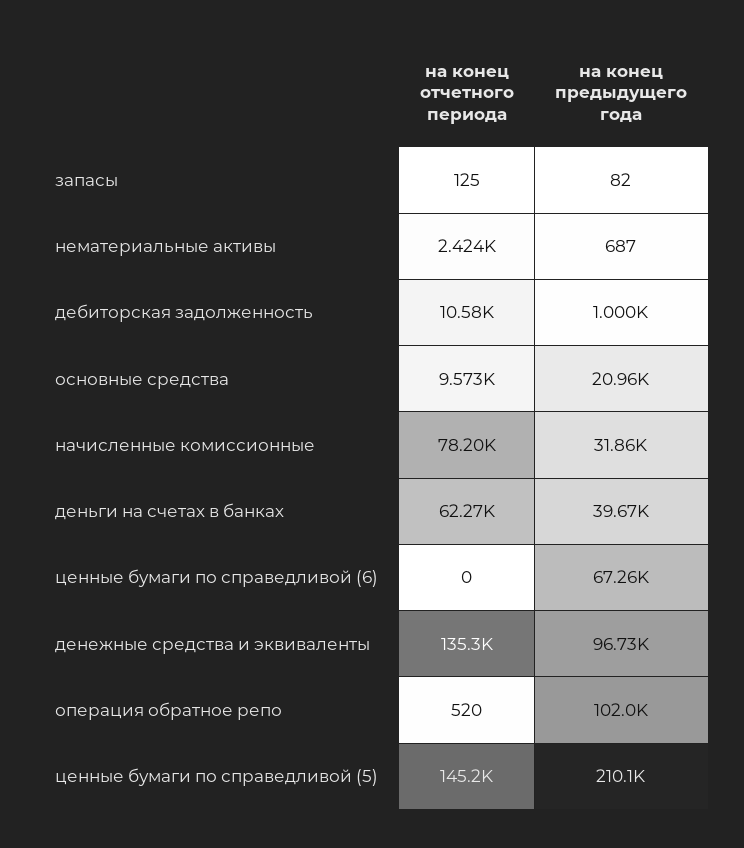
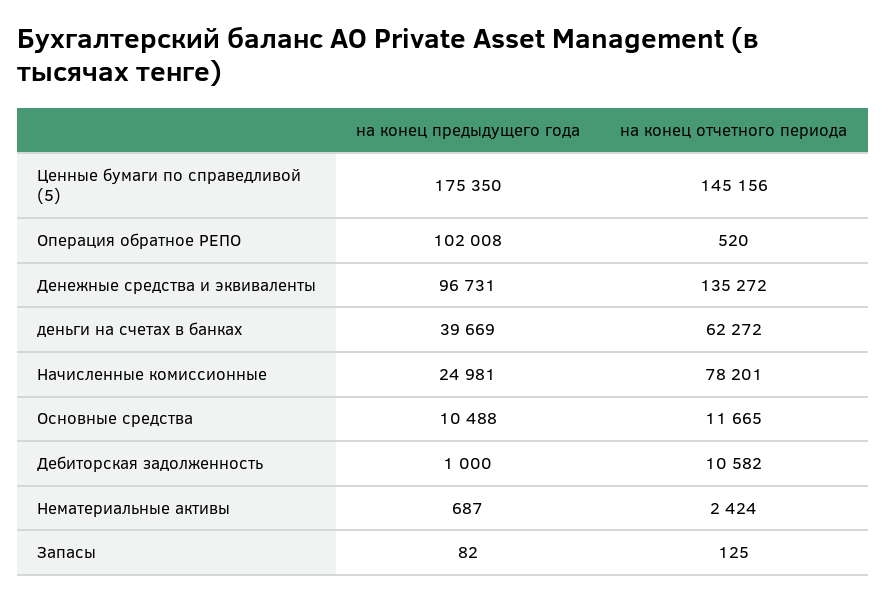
  {
    "на конец отчетного периода": {
      "запасы": 125,
      "нематериальные активы": 2424,
      "дебиторская задолженность": 10582,
-     "основные средства": 9573,
+     "основные средства": 11665,
      "начисленные комиссионные": 78201,
      "деньги на счетах в банках": 62272,
-     "ценные бумаги по справедливой (6)": 0,
      "денежные средства и эквиваленты": 135272,
      "операция обратное репо": 520,
      "ценные бумаги по справедливой (5)": 145156
    },
    "на конец предыдущего года": {
      "запасы": 82,
      "нематериальные активы": 687,
      "дебиторская задолженность": 1000,
-     "основные средства": 20960,
+     "основные средства": 10488,
-     "начисленные комиссионные": 31860,
+     "начисленные комиссионные": 24981,
      "деньги на счетах в банках": 39669,
-     "ценные бумаги по справедливой (6)": 67260,
      "денежные средства и эквиваленты": 96731,
      "операция обратное репо": 102008,
-     "ценные бумаги по справедливой (5)": 210100
+     "ценные бумаги по справедливой (5)": 175350
    }
  }

